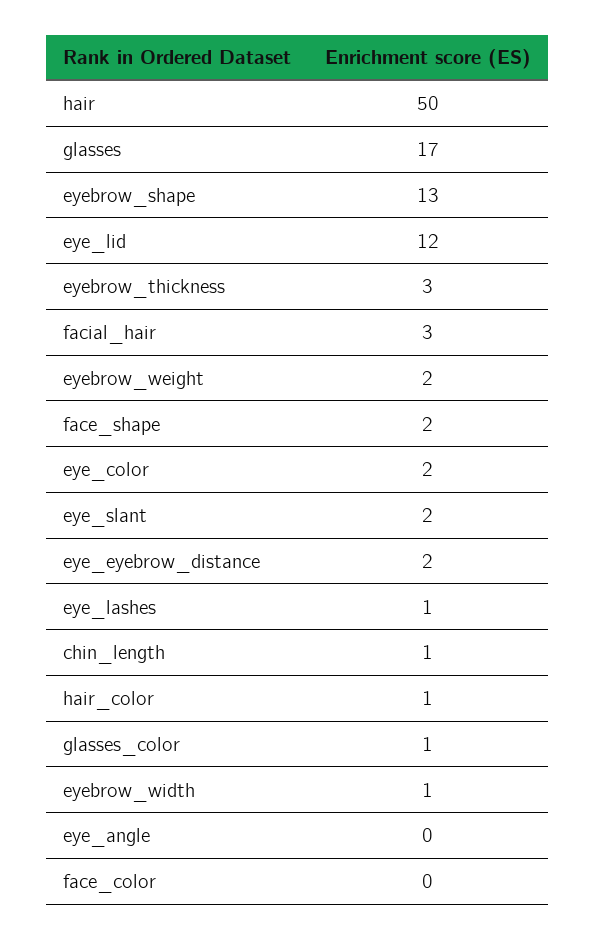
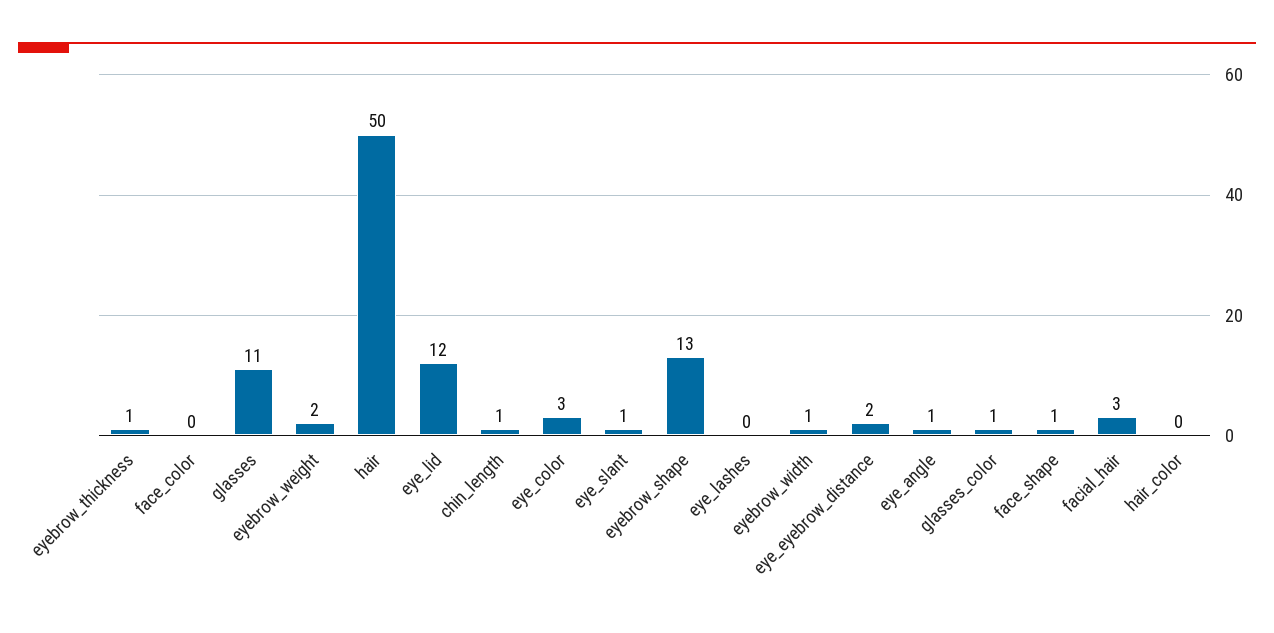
  {
    "hair": 50,
-   "glasses": 17,
+   "glasses": 11,
    "eyebrow_shape": 13,
    "eye_lid": 12,
-   "eyebrow_thickness": 3,
+   "eyebrow_thickness": 1,
    "facial_hair": 3,
    "eyebrow_weight": 2,
-   "face_shape": 2,
+   "face_shape": 1,
-   "eye_color": 2,
+   "eye_color": 3,
-   "eye_slant": 2,
+   "eye_slant": 1,
    "eye_eyebrow_distance": 2,
-   "eye_lashes": 1,
+   "eye_lashes": 0,
    "chin_length": 1,
-   "hair_color": 1,
+   "hair_color": 0,
    "glasses_color": 1,
    "eyebrow_width": 1,
-   "eye_angle": 0,
+   "eye_angle": 1,
    "face_color": 0
  }

